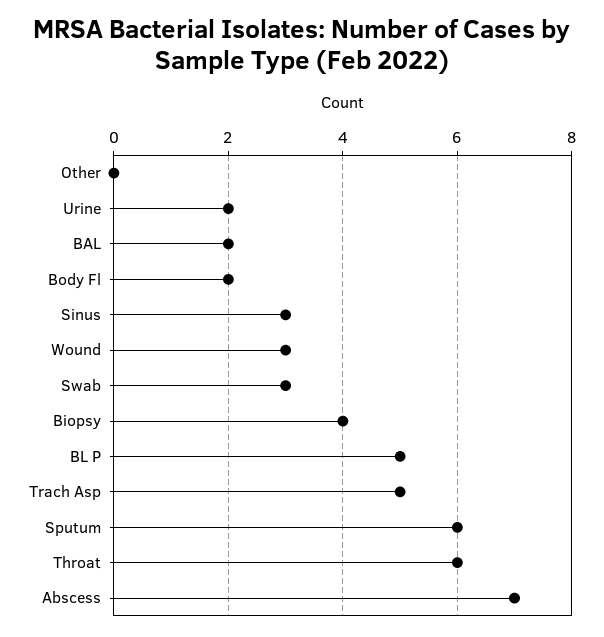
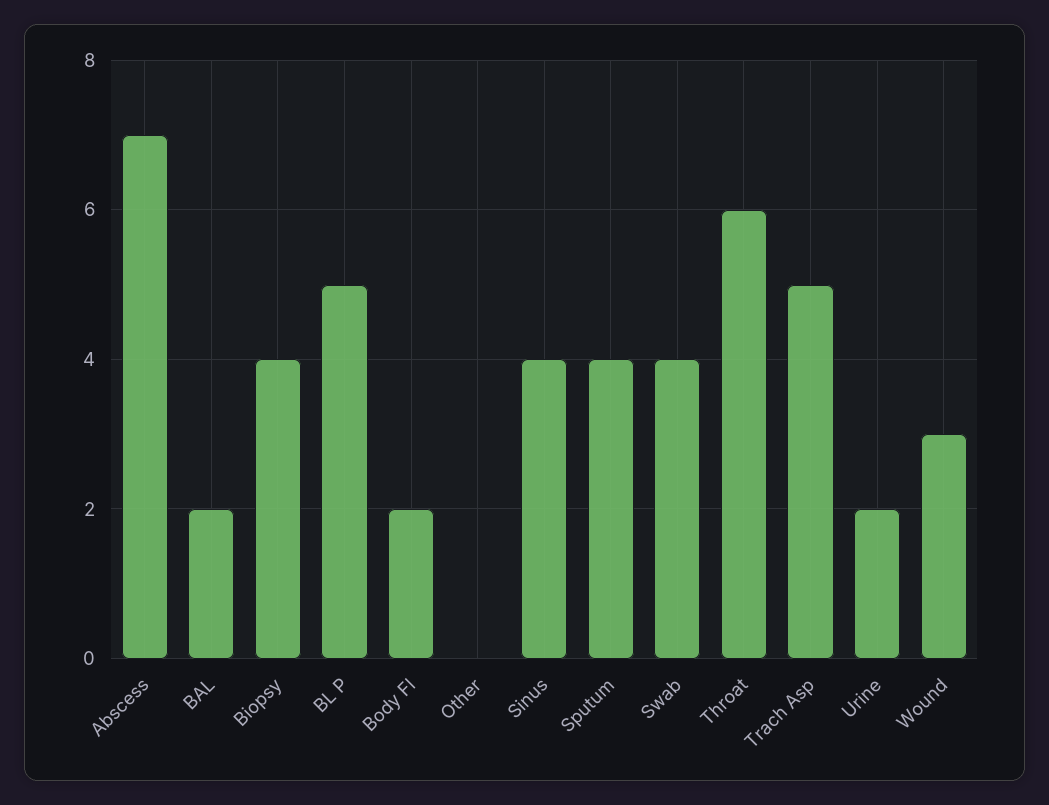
  {
    "Other": 0,
    "Urine": 2,
    "BAL": 2,
    "Body Fl": 2,
-   "Sinus": 3,
+   "Sinus": 4,
    "Wound": 3,
-   "Swab": 3,
+   "Swab": 4,
    "Biopsy": 4,
    "BL P": 5,
    "Trach Asp": 5,
-   "Sputum": 6,
+   "Sputum": 4,
    "Throat": 6,
    "Abscess": 7
  }

